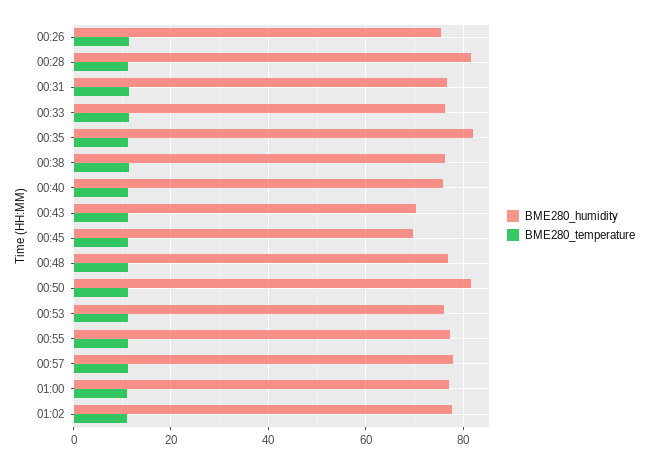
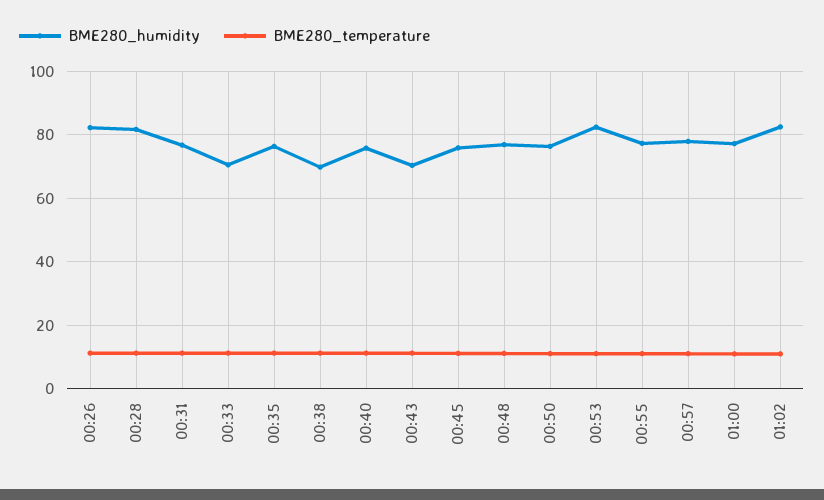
  {
    "BME280_humidity": {
-     "00:26": 76,
+     "00:26": 82,
      "00:28": 82,
      "00:31": 76,
-     "00:33": 76,
+     "00:33": 70,
-     "00:35": 82,
+     "00:35": 76,
-     "00:38": 76,
+     "00:38": 70,
      "00:40": 76,
      "00:43": 70,
-     "00:45": 70,
+     "00:45": 76,
      "00:48": 76,
-     "00:50": 82,
+     "00:50": 76,
-     "00:53": 76,
+     "00:53": 82,
      "00:55": 78,
      "00:57": 78,
      "01:00": 78,
-     "01:02": 78
+     "01:02": 82
    },
    "BME280_temperature": {
      "00:26": 12,
      "00:28": 12,
      "00:31": 12,
      "00:33": 12,
      "00:35": 12,
      "00:38": 12,
      "00:40": 12,
      "00:43": 12,
      "00:45": 12,
      "00:48": 12,
      "00:50": 12,
      "00:53": 12,
      "00:55": 12,
      "00:57": 12,
      "01:00": 12,
      "01:02": 12
    }
  }

